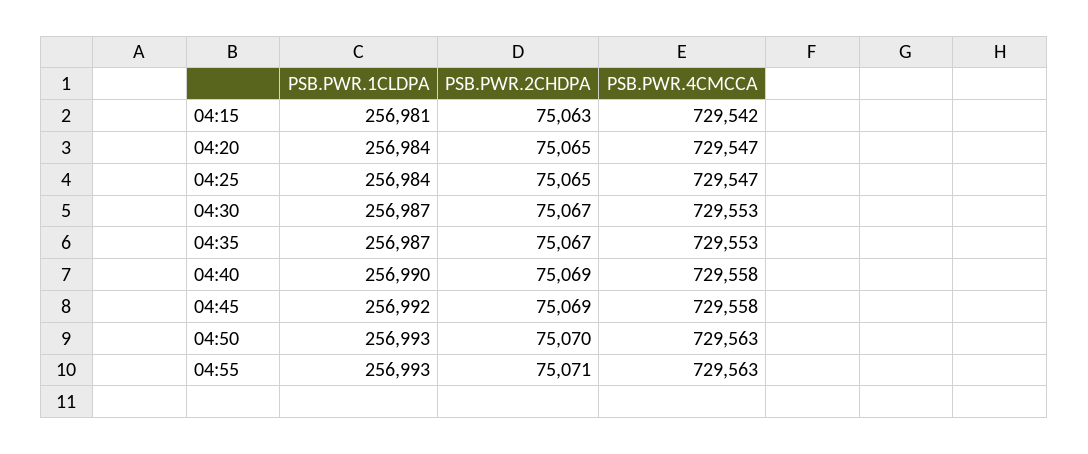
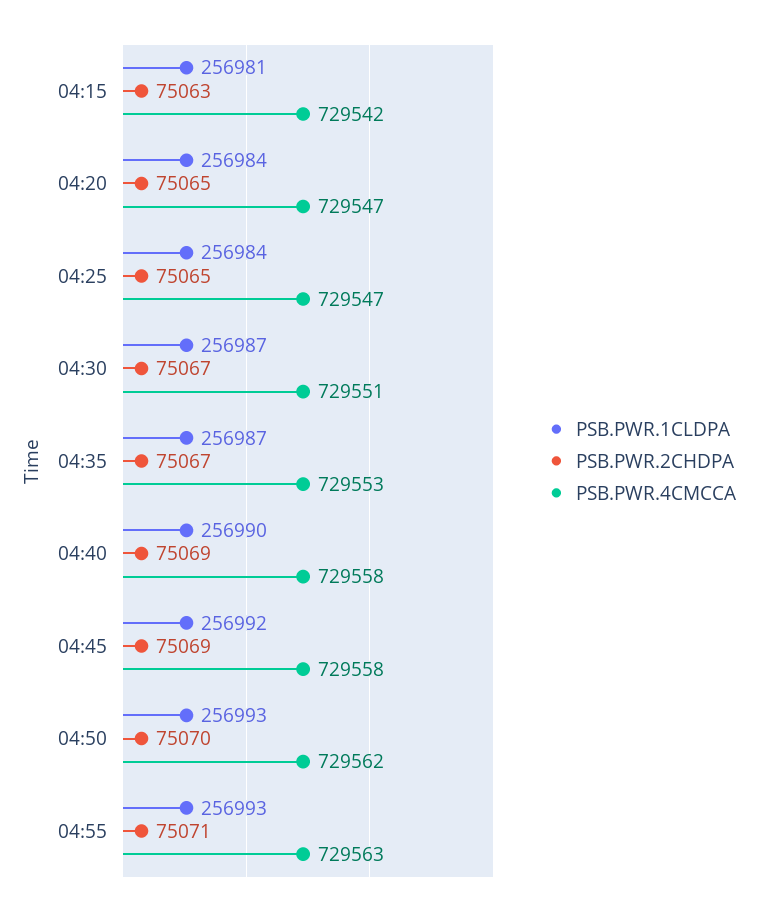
  {
    "PSB.PWR.1CLDPA": {
      "04:15": 256981,
      "04:20": 256984,
      "04:25": 256984,
      "04:30": 256987,
      "04:35": 256987,
      "04:40": 256990,
      "04:45": 256992,
      "04:50": 256993,
      "04:55": 256993
    },
    "PSB.PWR.2CHDPA": {
      "04:15": 75063,
      "04:20": 75065,
      "04:25": 75065,
      "04:30": 75067,
      "04:35": 75067,
      "04:40": 75069,
      "04:45": 75069,
      "04:50": 75070,
      "04:55": 75071
    },
    "PSB.PWR.4CMCCA": {
      "04:15": 729542,
      "04:20": 729547,
      "04:25": 729547,
-     "04:30": 729553,
+     "04:30": 729551,
      "04:35": 729553,
      "04:40": 729558,
      "04:45": 729558,
-     "04:50": 729563,
+     "04:50": 729562,
      "04:55": 729563
    }
  }

